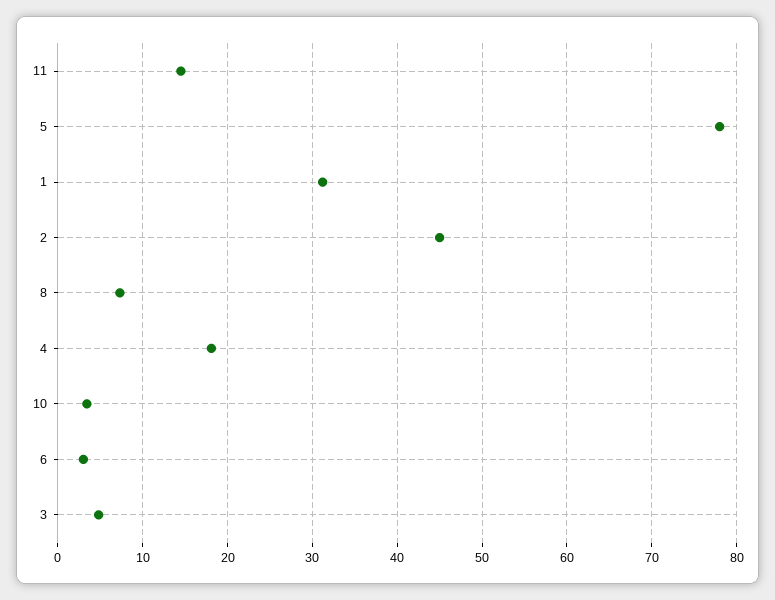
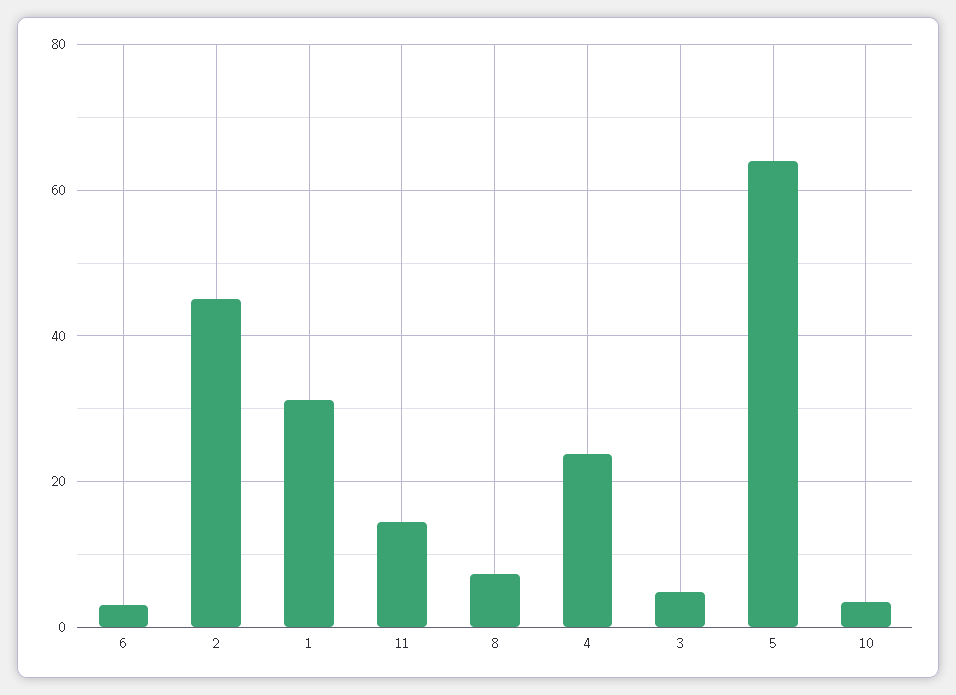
  {
    "11": 15,
-   "5": 78,
+   "5": 64,
    "1": 31,
    "2": 45,
    "8": 7,
-   "4": 18,
+   "4": 24,
    "10": 3,
    "6": 3,
    "3": 5
  }

